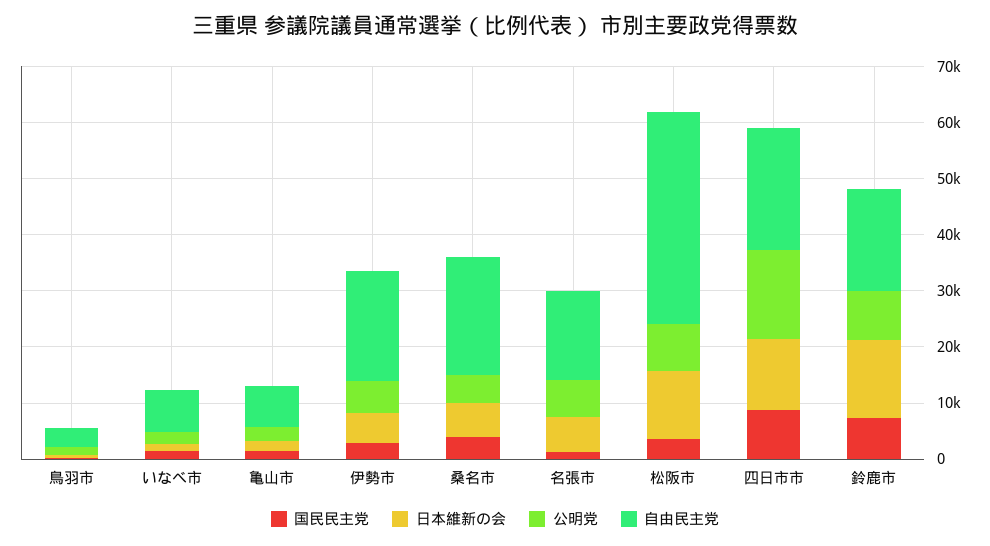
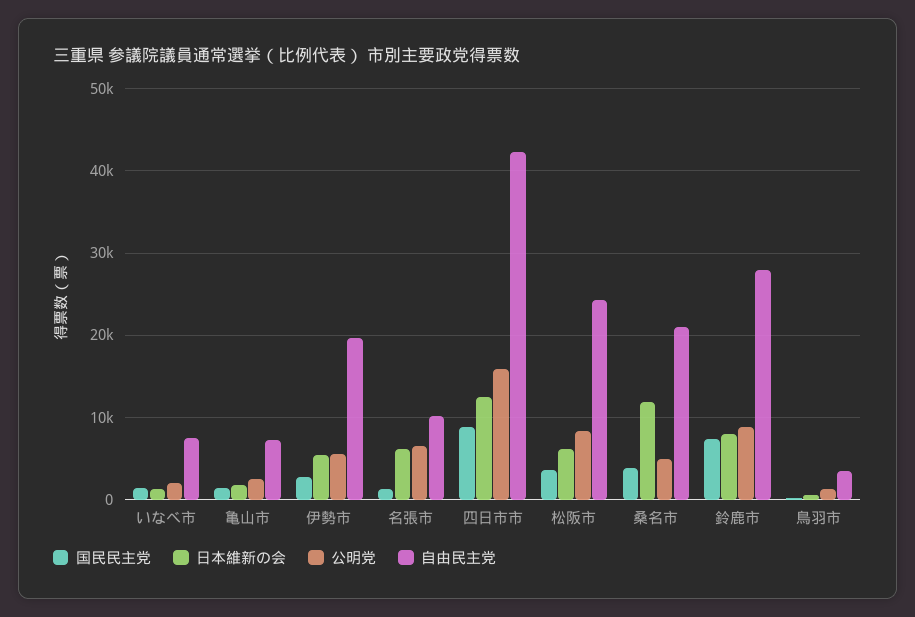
  {
    "国民民主党": {
      "鳥羽市": 0,
      "いなべ市": 1000,
      "亀山市": 1000,
      "伊勢市": 3000,
      "桑名市": 4000,
      "名張市": 1000,
      "松阪市": 4000,
      "四日市市": 9000,
      "鈴鹿市": 7000
    },
    "日本維新の会": {
      "鳥羽市": 1000,
      "いなべ市": 1000,
      "亀山市": 2000,
      "伊勢市": 5000,
-     "桑名市": 6000,
+     "桑名市": 12000,
      "名張市": 6000,
-     "松阪市": 12000,
+     "松阪市": 6000,
      "四日市市": 13000,
-     "鈴鹿市": 14000
+     "鈴鹿市": 8000
    },
    "公明党": {
      "鳥羽市": 1000,
      "いなべ市": 2000,
      "亀山市": 3000,
      "伊勢市": 6000,
      "桑名市": 5000,
      "名張市": 7000,
      "松阪市": 8000,
      "四日市市": 16000,
      "鈴鹿市": 9000
    },
    "自由民主党": {
      "鳥羽市": 4000,
      "いなべ市": 8000,
      "亀山市": 7000,
      "伊勢市": 20000,
      "桑名市": 21000,
-     "名張市": 16000,
+     "名張市": 10000,
-     "松阪市": 38000,
+     "松阪市": 24000,
-     "四日市市": 22000,
+     "四日市市": 42000,
-     "鈴鹿市": 18000
+     "鈴鹿市": 28000
    }
  }

